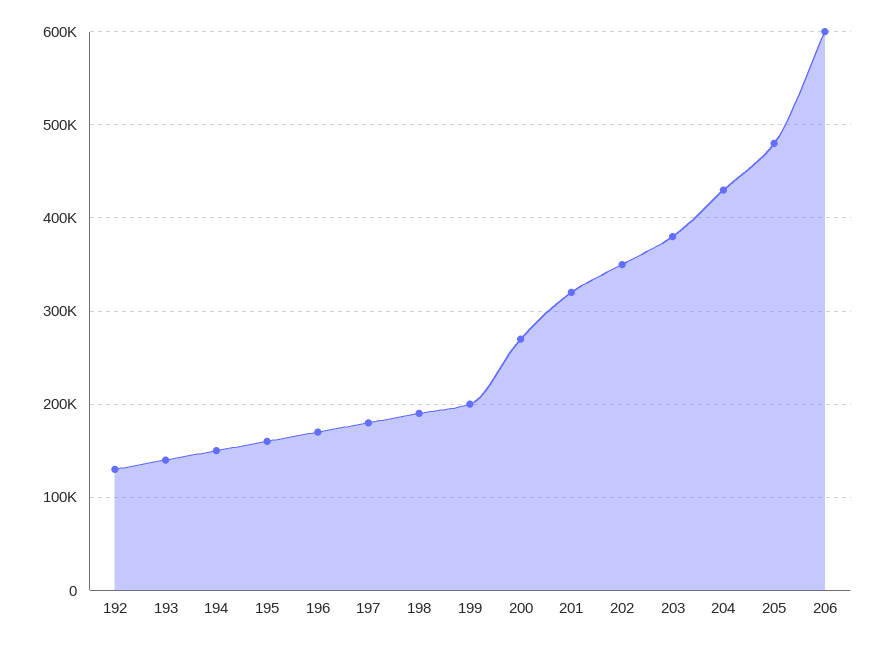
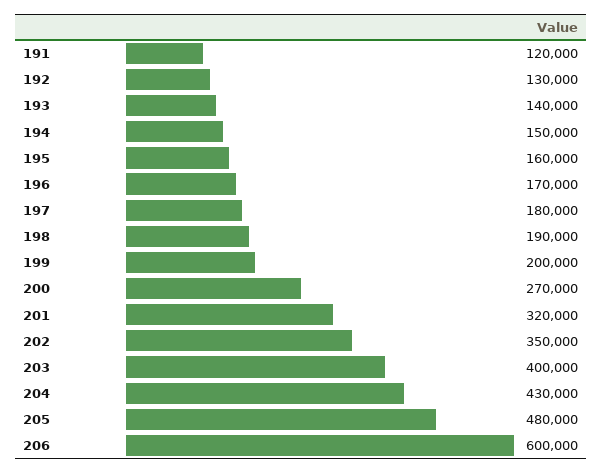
  {
    "192": 130000,
    "193": 140000,
    "194": 150000,
    "195": 160000,
    "196": 170000,
    "197": 180000,
    "198": 190000,
    "199": 200000,
    "200": 270000,
    "201": 320000,
    "202": 350000,
-   "203": 380000,
+   "203": 400000,
    "204": 430000,
    "205": 480000,
-   "206": 600000
+   "206": 600000,
+   "191": 120000
  }

